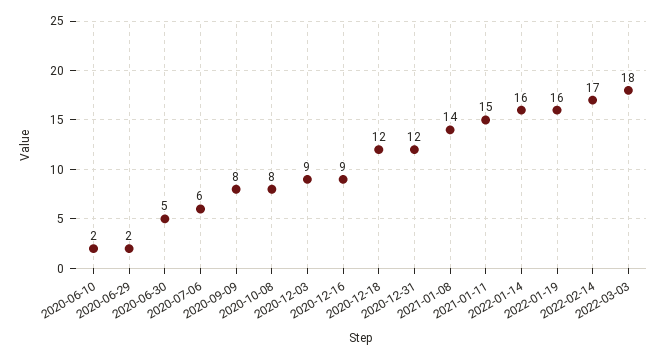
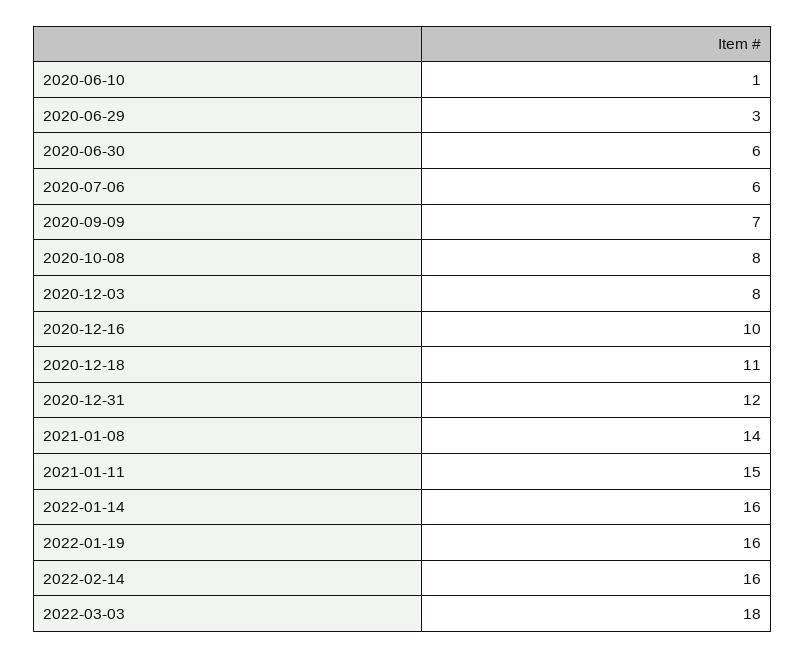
  {
-   "2020-06-10": 2,
+   "2020-06-10": 1,
-   "2020-06-29": 2,
+   "2020-06-29": 3,
-   "2020-06-30": 5,
+   "2020-06-30": 6,
    "2020-07-06": 6,
-   "2020-09-09": 8,
+   "2020-09-09": 7,
    "2020-10-08": 8,
-   "2020-12-03": 9,
+   "2020-12-03": 8,
-   "2020-12-16": 9,
+   "2020-12-16": 10,
-   "2020-12-18": 12,
+   "2020-12-18": 11,
    "2020-12-31": 12,
    "2021-01-08": 14,
    "2021-01-11": 15,
    "2022-01-14": 16,
    "2022-01-19": 16,
-   "2022-02-14": 17,
+   "2022-02-14": 16,
    "2022-03-03": 18
  }

